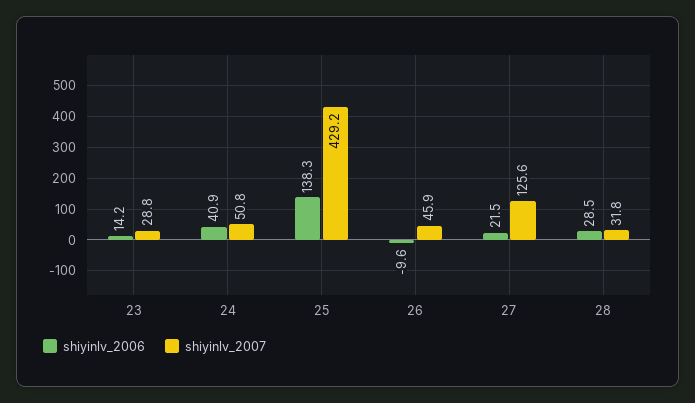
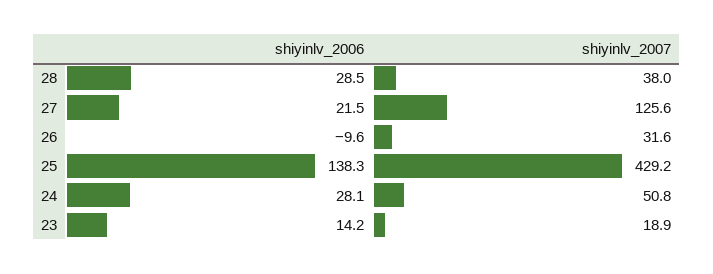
  {
    "shiyinlv_2006": {
      "23": 14.2,
-     "24": 40.9,
+     "24": 28.1,
      "25": 138.3,
      "26": -9.6,
      "27": 21.5,
      "28": 28.5
    },
    "shiyinlv_2007": {
-     "23": 28.8,
+     "23": 18.9,
      "24": 50.8,
      "25": 429.2,
-     "26": 45.9,
+     "26": 31.6,
      "27": 125.6,
-     "28": 31.8
+     "28": 38
    }
  }

